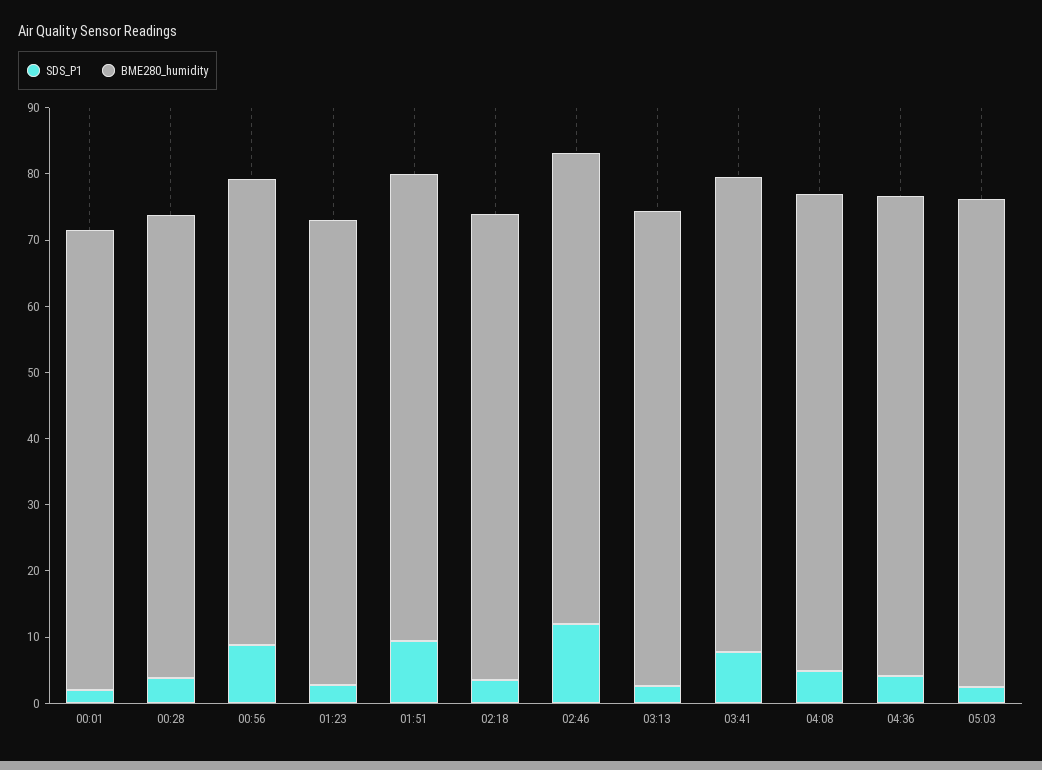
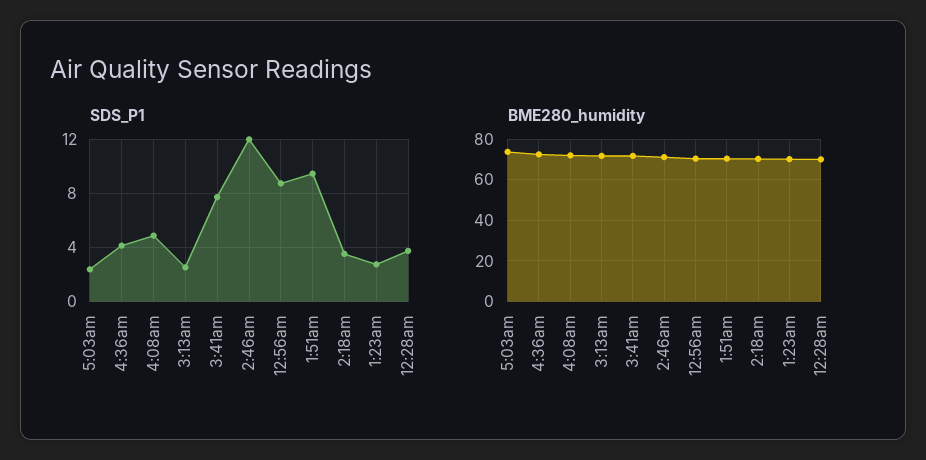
  {
    "SDS_P1": {
-     "00:01": 2,
      "00:28": 4,
      "00:56": 9,
      "01:23": 3,
      "01:51": 9.5,
      "02:18": 3.5,
      "02:46": 12,
      "03:13": 2.5,
      "03:41": 7.5,
      "04:08": 5,
      "04:36": 4,
      "05:03": 2.5
    },
    "BME280_humidity": {
-     "00:01": 70,
      "00:28": 70,
      "00:56": 70,
      "01:23": 70,
      "01:51": 70,
      "02:18": 70,
      "02:46": 72,
      "03:13": 72,
      "03:41": 72,
      "04:08": 72,
      "04:36": 72,
      "05:03": 74
    }
  }

